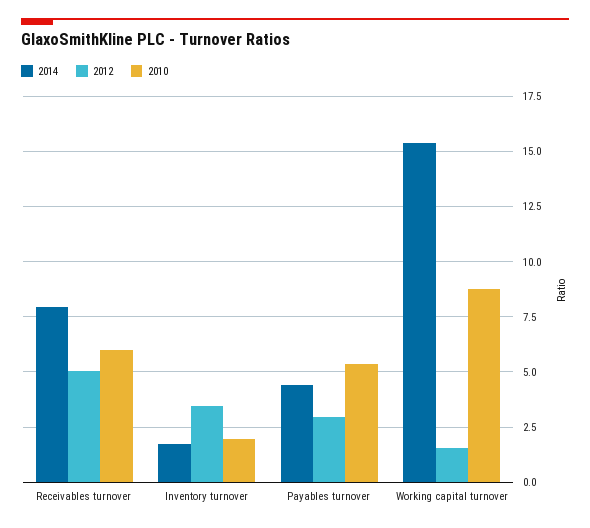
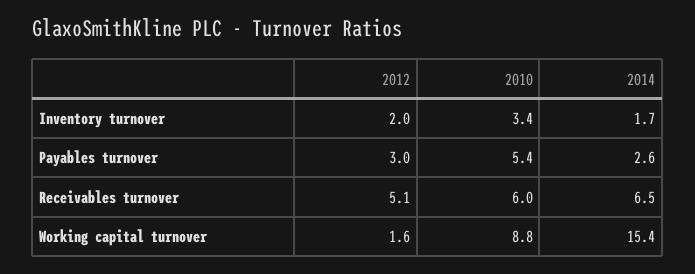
  {
    "2014": {
-     "Receivables turnover": 8,
+     "Receivables turnover": 6.5,
      "Inventory turnover": 1.7,
-     "Payables turnover": 4.5,
+     "Payables turnover": 2.6,
      "Working capital turnover": 15.4
    },
    "2012": {
      "Receivables turnover": 5.1,
-     "Inventory turnover": 3.5,
+     "Inventory turnover": 2,
      "Payables turnover": 3,
      "Working capital turnover": 1.6
    },
    "2010": {
      "Receivables turnover": 6,
-     "Inventory turnover": 2,
+     "Inventory turnover": 3.4,
      "Payables turnover": 5.4,
      "Working capital turnover": 8.8
    }
  }

